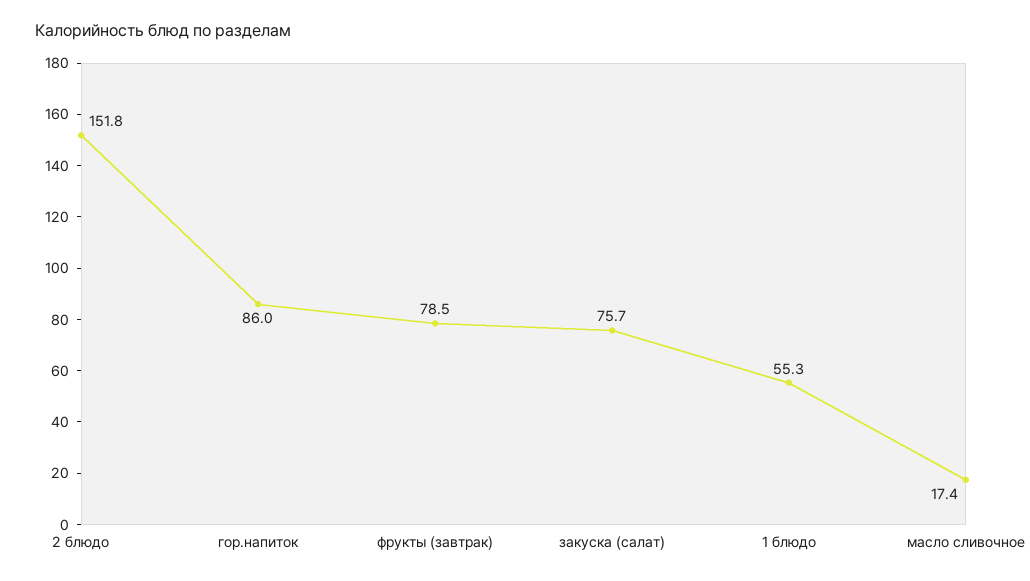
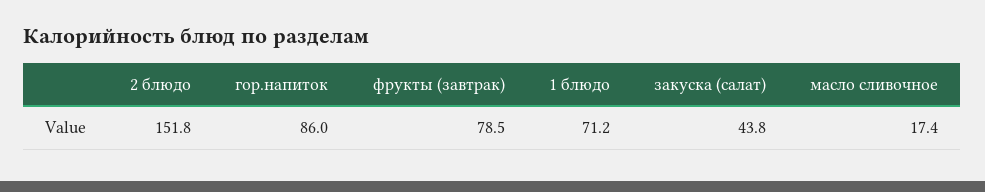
  {
    "2 блюдо": 151.8,
    "гор.напиток": 86,
    "фрукты (завтрак)": 78.5,
-   "закуска (салат)": 75.7,
+   "закуска (салат)": 43.8,
-   "1 блюдо": 55.3,
+   "1 блюдо": 71.2,
    "масло сливочное": 17.4
  }

